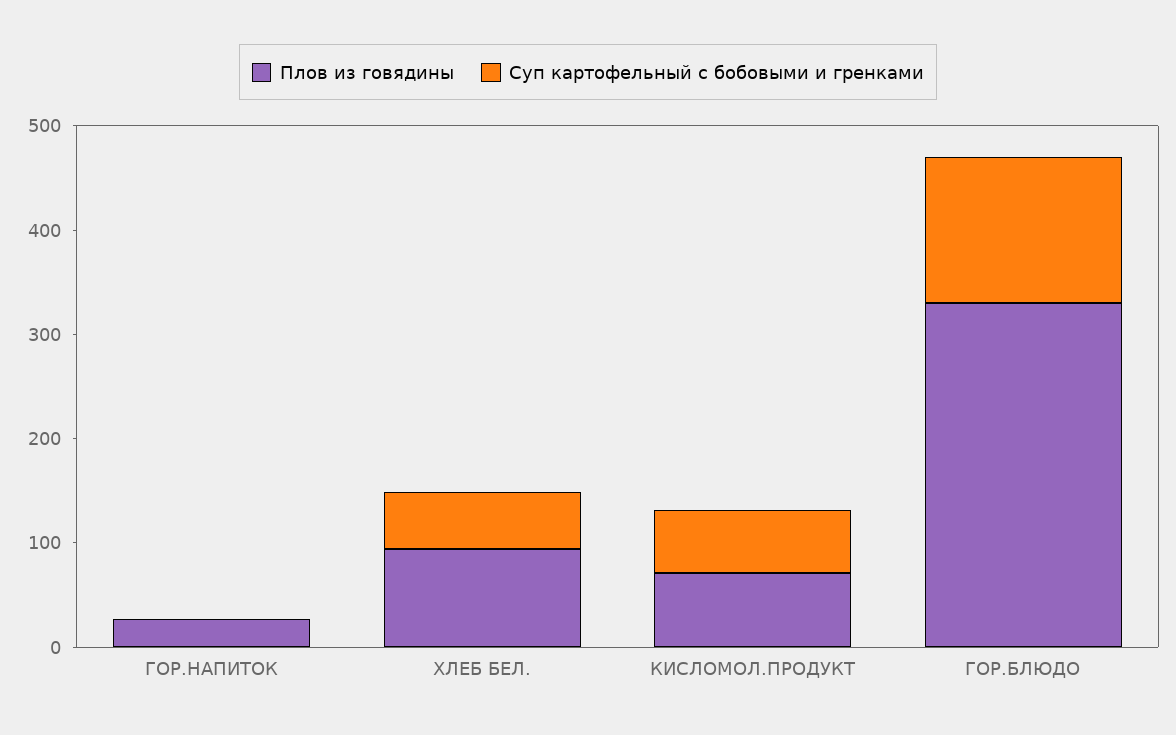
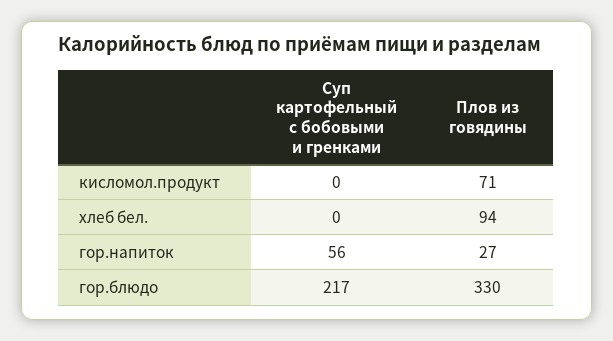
  {
    "Плов из говядины": {
      "ГОР.НАПИТОК": 27,
      "ХЛЕБ БЕЛ.": 94,
      "КИСЛОМОЛ.ПРОДУКТ": 71,
      "ГОР.БЛЮДО": 330
    },
    "Суп картофельный с бобовыми и гренками": {
-     "ГОР.НАПИТОК": 0,
+     "ГОР.НАПИТОК": 56,
-     "ХЛЕБ БЕЛ.": 60,
+     "ХЛЕБ БЕЛ.": 0,
-     "КИСЛОМОЛ.ПРОДУКТ": 60,
+     "КИСЛОМОЛ.ПРОДУКТ": 0,
-     "ГОР.БЛЮДО": 140
+     "ГОР.БЛЮДО": 217
    }
  }

